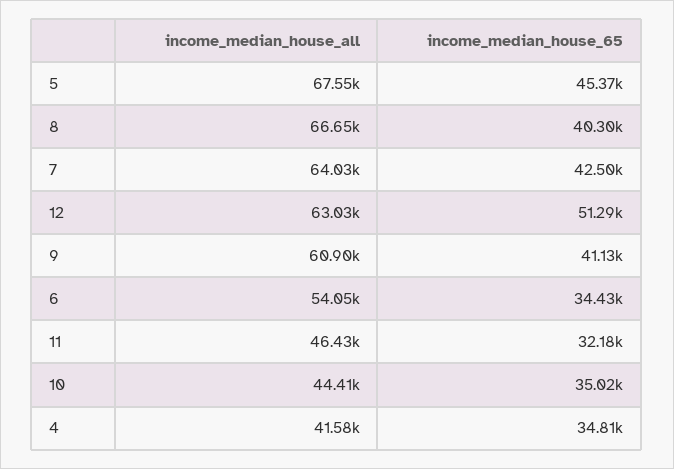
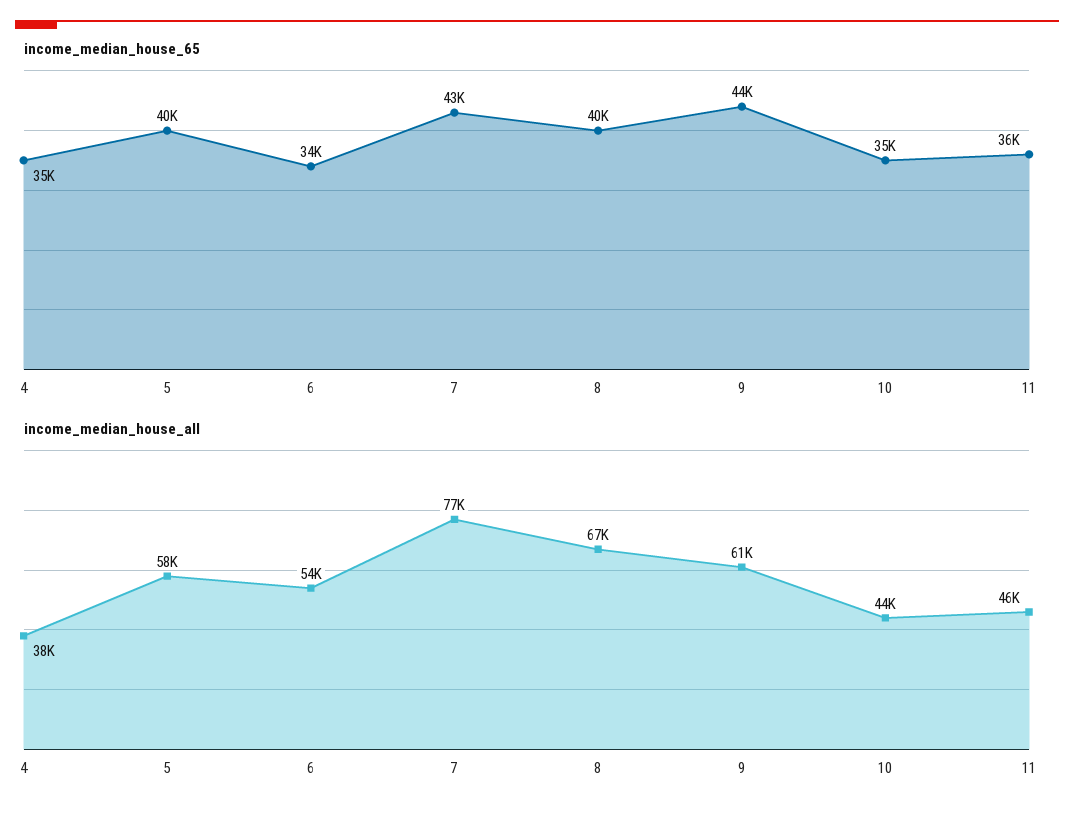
  {
    "income_median_house_all": {
-     "5": 67550,
+     "5": 58000,
      "8": 66650,
-     "7": 64030,
+     "7": 77000,
-     "12": 63030,
      "9": 60900,
      "6": 54050,
      "11": 46430,
      "10": 44410,
-     "4": 41580
+     "4": 38000
    },
    "income_median_house_65": {
-     "5": 45370,
+     "5": 40000,
      "8": 40300,
      "7": 42500,
-     "12": 51290,
-     "9": 41130,
+     "9": 44000,
      "6": 34430,
-     "11": 32180,
+     "11": 36000,
      "10": 35020,
      "4": 34810
    }
  }

